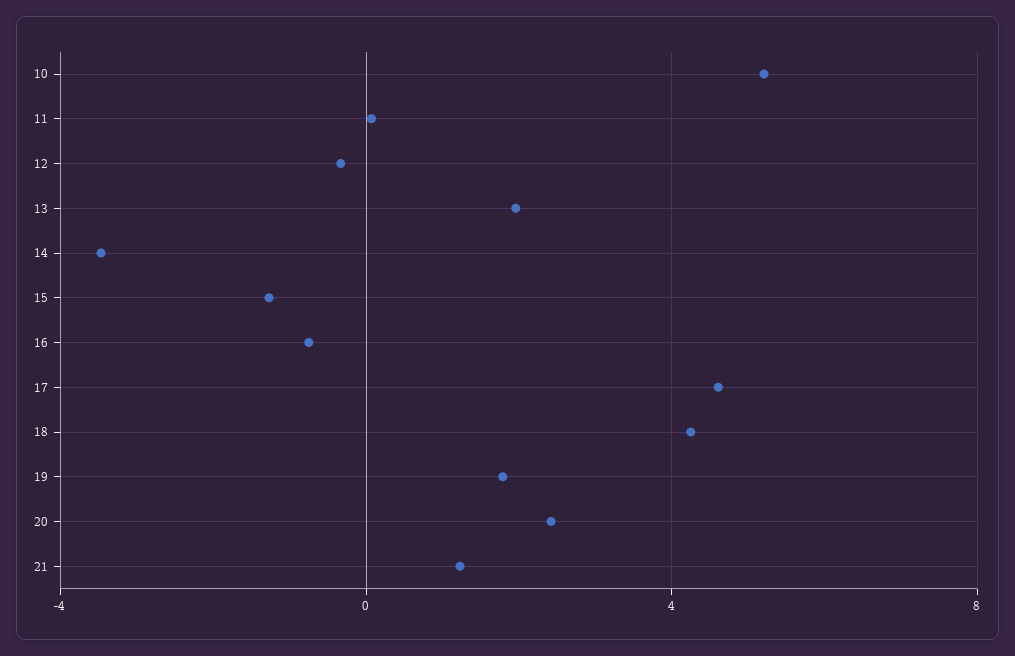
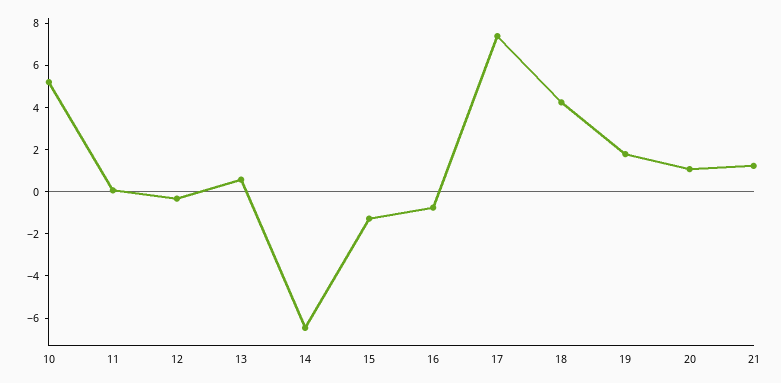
  {
    "10": 5,
    "11": 0,
    "12": -0.5,
-   "13": 2,
+   "13": 0.5,
-   "14": -3.5,
+   "14": -6.5,
    "15": -1.5,
    "16": -1,
-   "17": 4.5,
+   "17": 7.5,
    "18": 4.5,
    "19": 2,
-   "20": 2.5,
+   "20": 1,
    "21": 1
  }

